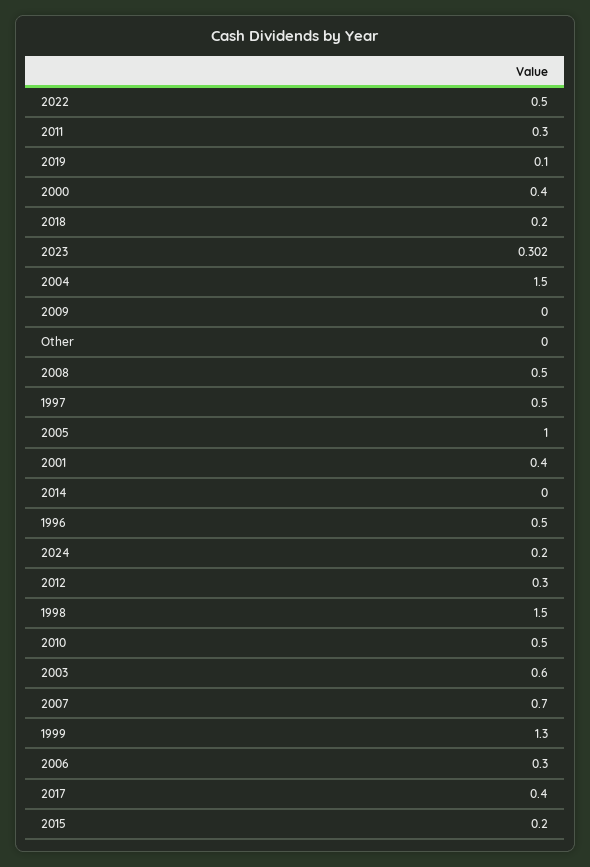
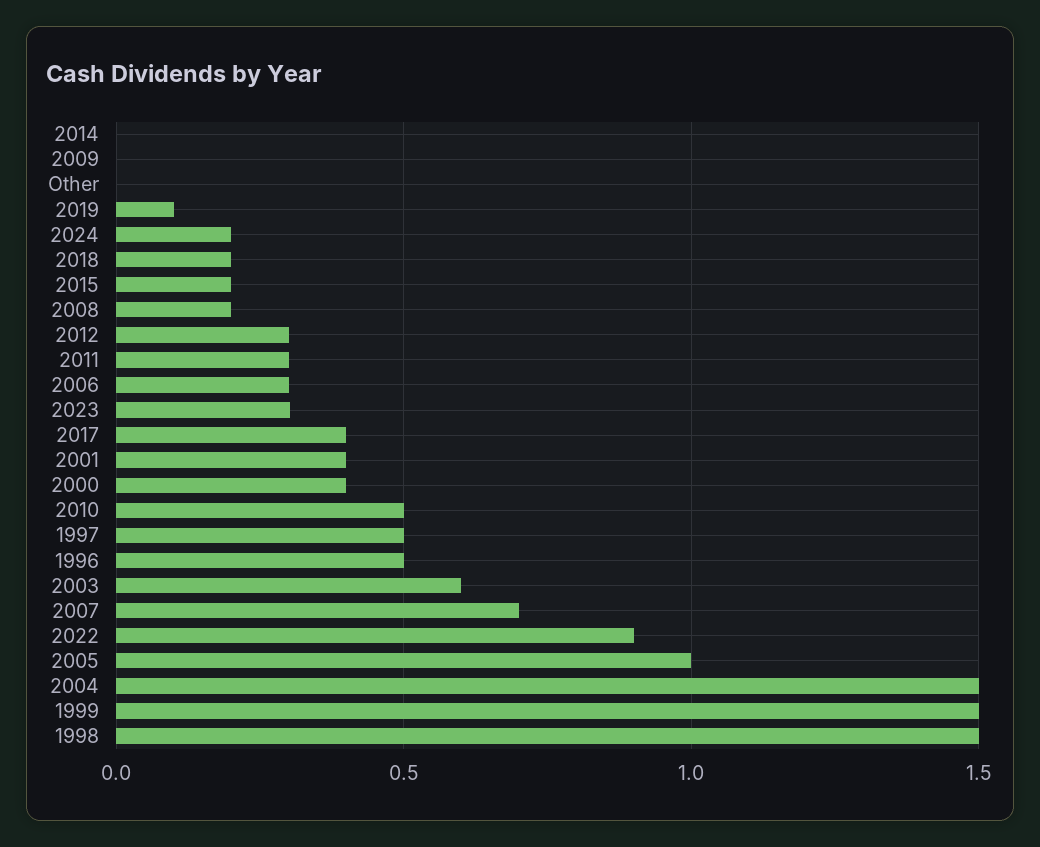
  {
-   "2022": 0.5,
+   "2022": 0.9,
    "2011": 0.3,
    "2019": 0.1,
    "2000": 0.4,
    "2018": 0.2,
    "2023": 0.302,
    "2004": 1.5,
    "2009": 0,
    "Other": 0,
-   "2008": 0.5,
+   "2008": 0.2,
    "1997": 0.5,
    "2005": 1,
    "2001": 0.4,
    "2014": 0,
    "1996": 0.5,
    "2024": 0.2,
    "2012": 0.3,
    "1998": 1.5,
    "2010": 0.5,
    "2003": 0.6,
    "2007": 0.7,
-   "1999": 1.3,
+   "1999": 1.5,
    "2006": 0.3,
    "2017": 0.4,
    "2015": 0.2
  }

